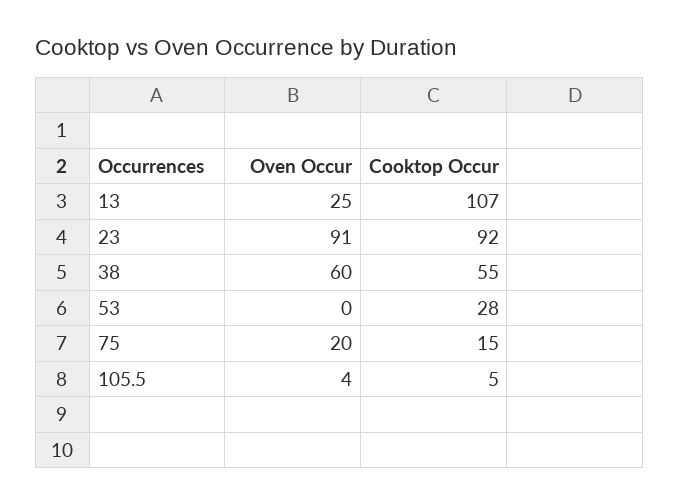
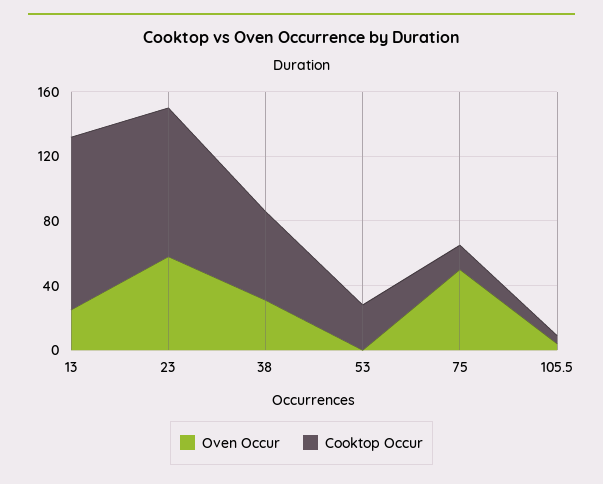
  {
    "Oven Occur": {
      "13": 25,
-     "23": 91,
+     "23": 60,
-     "38": 60,
+     "38": 30,
      "53": 0,
-     "75": 20,
+     "75": 50,
      "105.5": 4
    },
    "Cooktop Occur": {
      "13": 107,
      "23": 92,
      "38": 55,
      "53": 28,
      "75": 15,
      "105.5": 5
    }
  }

